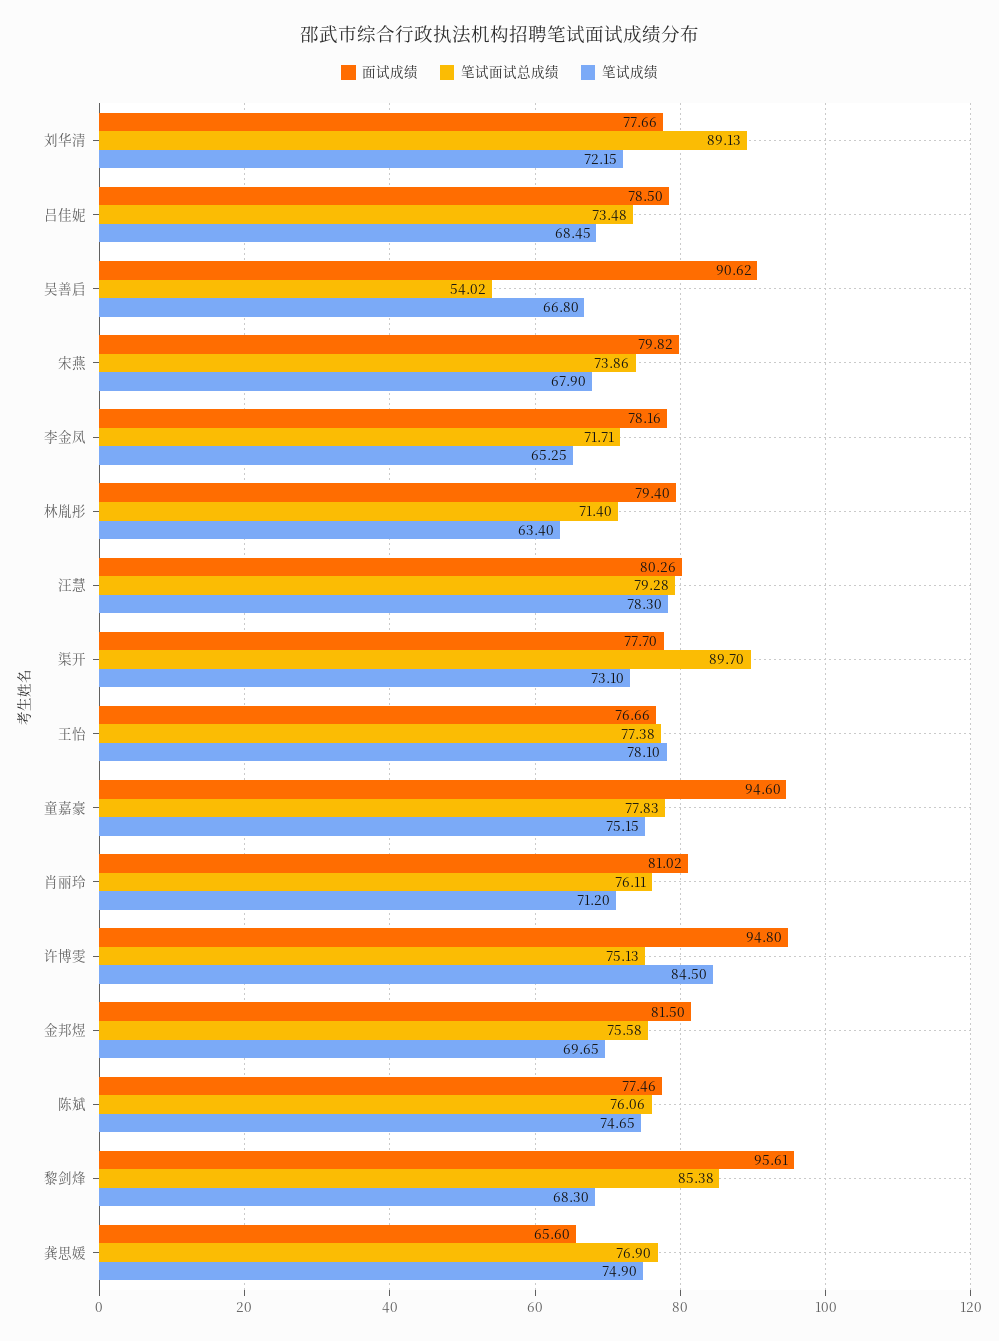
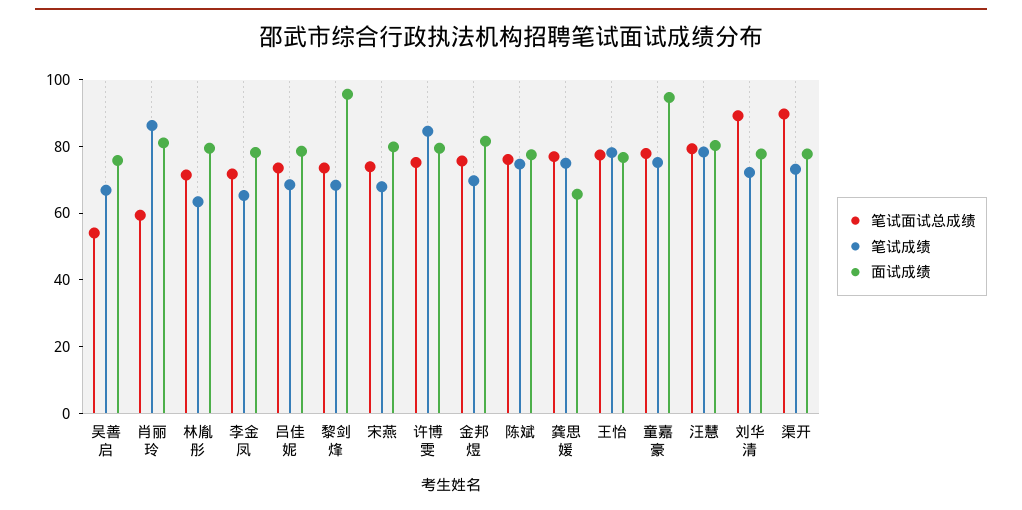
  {
    "面试成绩": {
      "刘华清": 77.66,
      "吕佳妮": 78.5,
-     "吴善启": 90.62,
+     "吴善启": 75,
      "宋燕": 79.82,
      "李金凤": 78.16,
      "林胤彤": 79.4,
      "汪慧": 80.26,
      "渠开": 77.7,
      "王怡": 76.66,
      "童嘉豪": 94.6,
      "肖丽玲": 81.02,
-     "许博雯": 94.8,
+     "许博雯": 80,
      "金邦煜": 81.5,
      "陈斌": 77.46,
      "黎剑烽": 95.61,
      "龚思媛": 65.6
    },
    "笔试面试总成绩": {
      "刘华清": 89.13,
      "吕佳妮": 73.48,
      "吴善启": 54.02,
      "宋燕": 73.86,
      "李金凤": 71.71,
      "林胤彤": 71.4,
      "汪慧": 79.28,
      "渠开": 89.7,
      "王怡": 77.38,
      "童嘉豪": 77.83,
-     "肖丽玲": 76.11,
+     "肖丽玲": 60,
      "许博雯": 75.13,
      "金邦煜": 75.58,
      "陈斌": 76.06,
-     "黎剑烽": 85.38,
+     "黎剑烽": 75,
      "龚思媛": 76.9
    },
    "笔试成绩": {
      "刘华清": 72.15,
      "吕佳妮": 68.45,
      "吴善启": 66.8,
      "宋燕": 67.9,
      "李金凤": 65.25,
      "林胤彤": 63.4,
      "汪慧": 78.3,
      "渠开": 73.1,
      "王怡": 78.1,
      "童嘉豪": 75.15,
-     "肖丽玲": 71.2,
+     "肖丽玲": 85,
      "许博雯": 84.5,
      "金邦煜": 69.65,
      "陈斌": 74.65,
      "黎剑烽": 68.3,
      "龚思媛": 74.9
    }
  }

